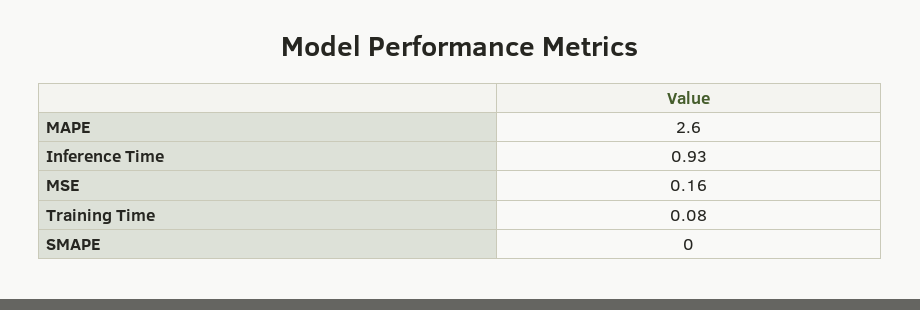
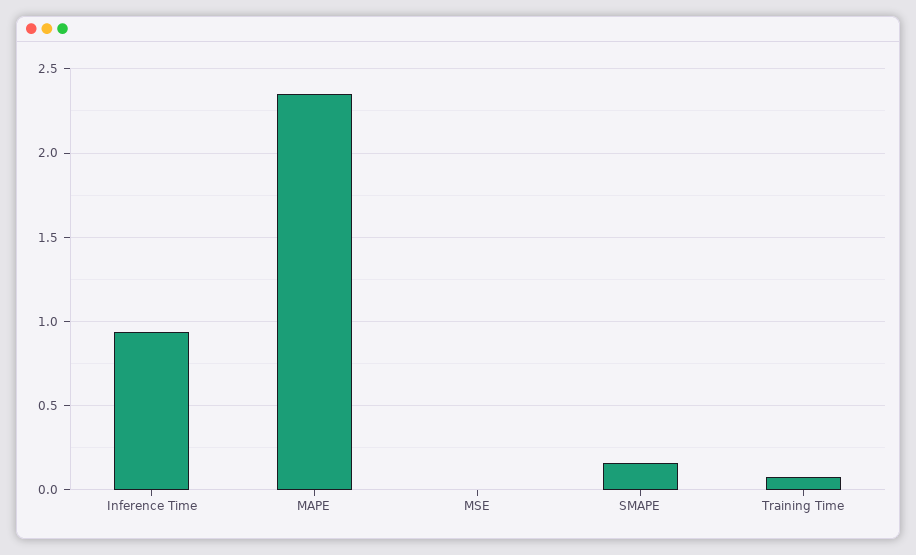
  {
-   "MAPE": 2.6,
+   "MAPE": 2.35,
    "Inference Time": 0.93,
-   "MSE": 0.16,
+   "MSE": 0,
    "Training Time": 0.08,
-   "SMAPE": 0
+   "SMAPE": 0.15
  }

